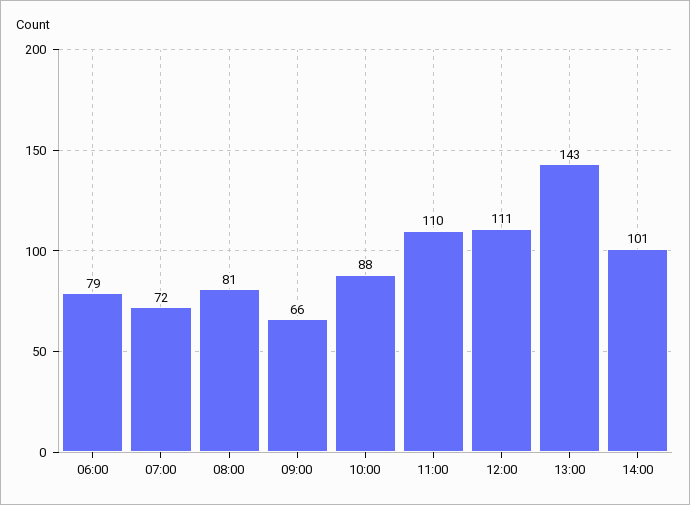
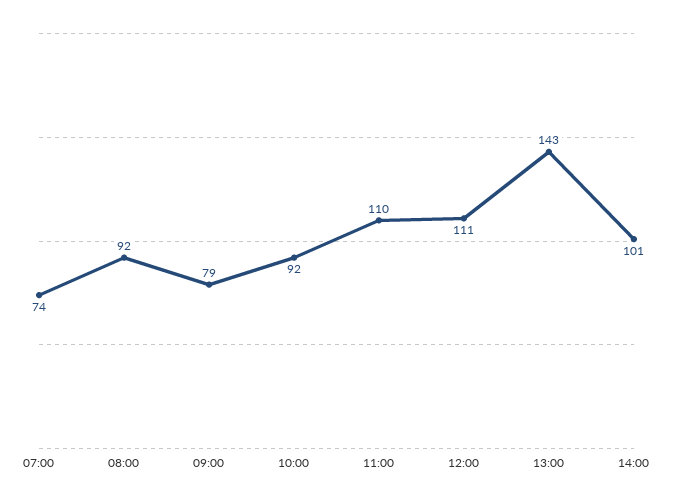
  {
-   "06:00": 79,
-   "07:00": 72,
+   "07:00": 74,
-   "08:00": 81,
+   "08:00": 92,
-   "09:00": 66,
+   "09:00": 79,
-   "10:00": 88,
+   "10:00": 92,
    "11:00": 110,
    "12:00": 111,
    "13:00": 143,
    "14:00": 101
  }

